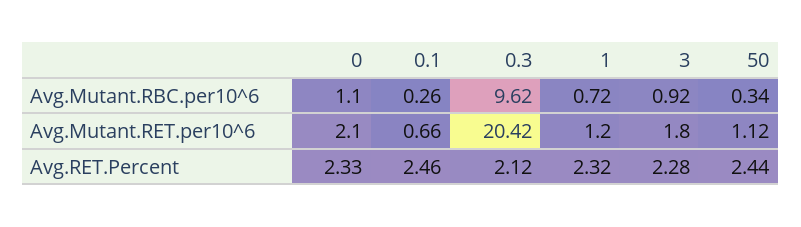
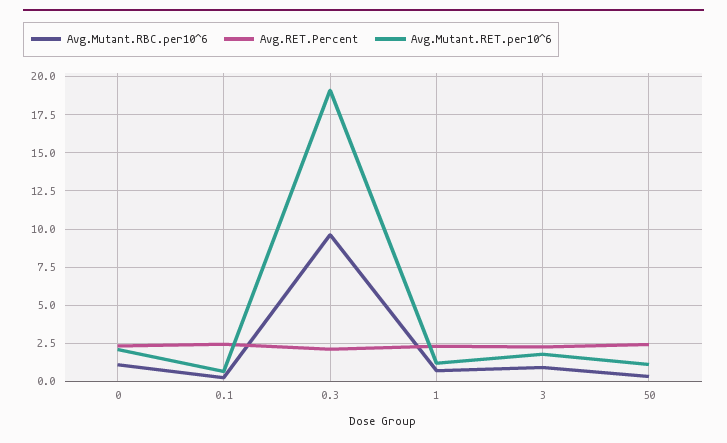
  {
    "Avg.Mutant.RBC.per10^6": {
      "0": 1.1,
      "0.1": 0.26,
      "0.3": 9.62,
      "1": 0.72,
      "3": 0.92,
      "50": 0.34
    },
    "Avg.Mutant.RET.per10^6": {
      "0": 2.1,
      "0.1": 0.66,
-     "0.3": 20.42,
+     "0.3": 19,
      "1": 1.2,
      "3": 1.8,
      "50": 1.12
    },
    "Avg.RET.Percent": {
      "0": 2.33,
      "0.1": 2.46,
      "0.3": 2.12,
      "1": 2.32,
      "3": 2.28,
      "50": 2.44
    }
  }

